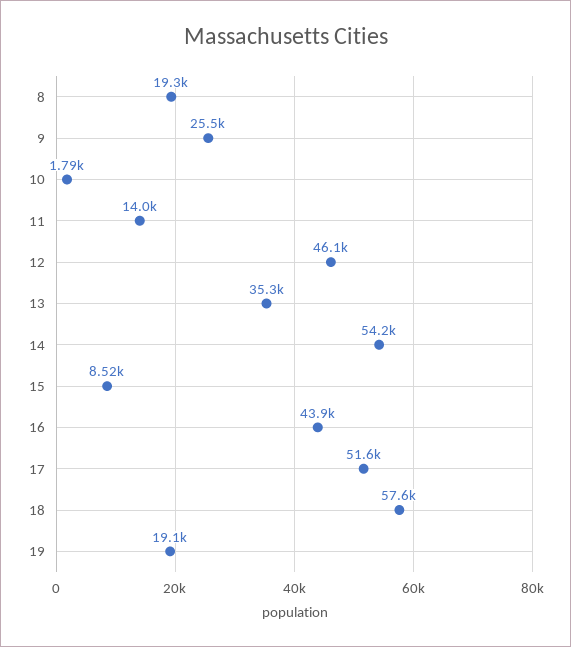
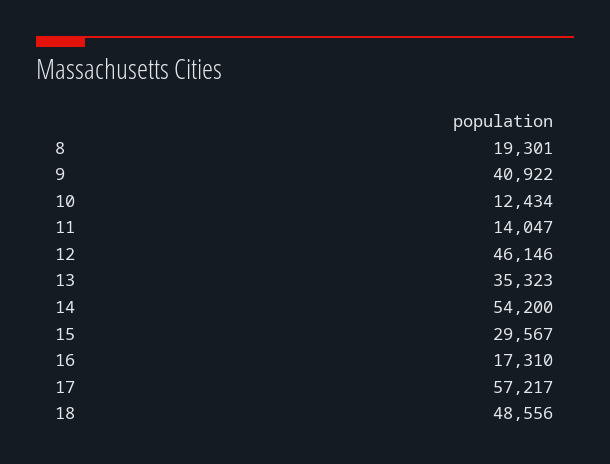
  {
    "8": 19301,
-   "9": 25500,
+   "9": 40922,
-   "10": 1790,
+   "10": 12434,
    "11": 14047,
    "12": 46146,
    "13": 35323,
    "14": 54200,
-   "15": 8520,
+   "15": 29567,
-   "16": 43900,
+   "16": 17310,
-   "17": 51600,
+   "17": 57217,
-   "18": 57600,
+   "18": 48556
-   "19": 19100
  }

